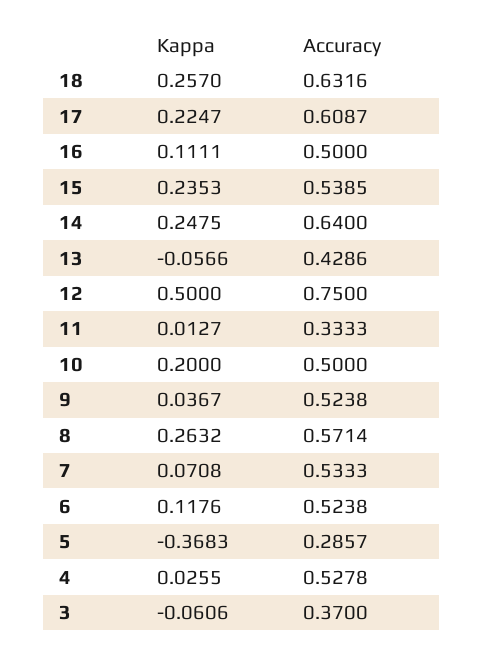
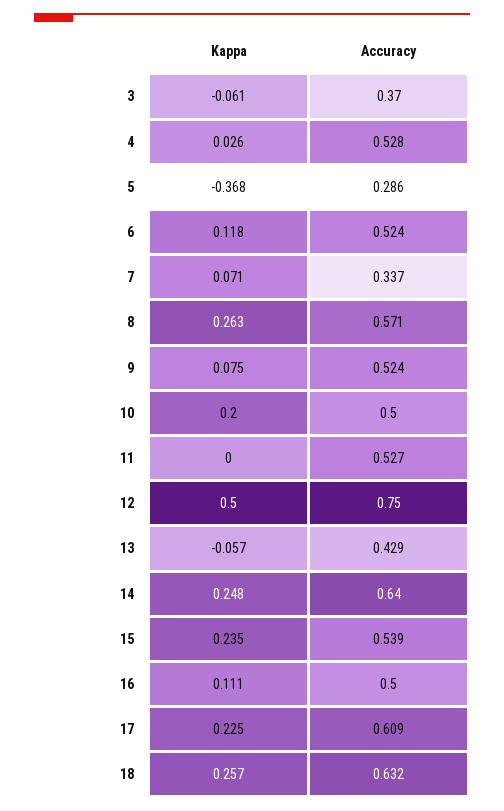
  {
    "Kappa": {
      "18": 0.257,
      "17": 0.2247,
      "16": 0.1111,
      "15": 0.2353,
      "14": 0.2475,
      "13": -0.0566,
      "12": 0.5,
-     "11": 0.0127,
+     "11": 0,
      "10": 0.2,
-     "9": 0.0367,
+     "9": 0.075,
      "8": 0.2632,
      "7": 0.0708,
      "6": 0.1176,
      "5": -0.3683,
      "4": 0.0255,
      "3": -0.0606
    },
    "Accuracy": {
      "18": 0.6316,
      "17": 0.6087,
      "16": 0.5,
      "15": 0.5385,
      "14": 0.64,
      "13": 0.4286,
      "12": 0.75,
-     "11": 0.3333,
+     "11": 0.527,
      "10": 0.5,
      "9": 0.5238,
      "8": 0.5714,
-     "7": 0.5333,
+     "7": 0.337,
      "6": 0.5238,
      "5": 0.2857,
      "4": 0.5278,
      "3": 0.37
    }
  }

